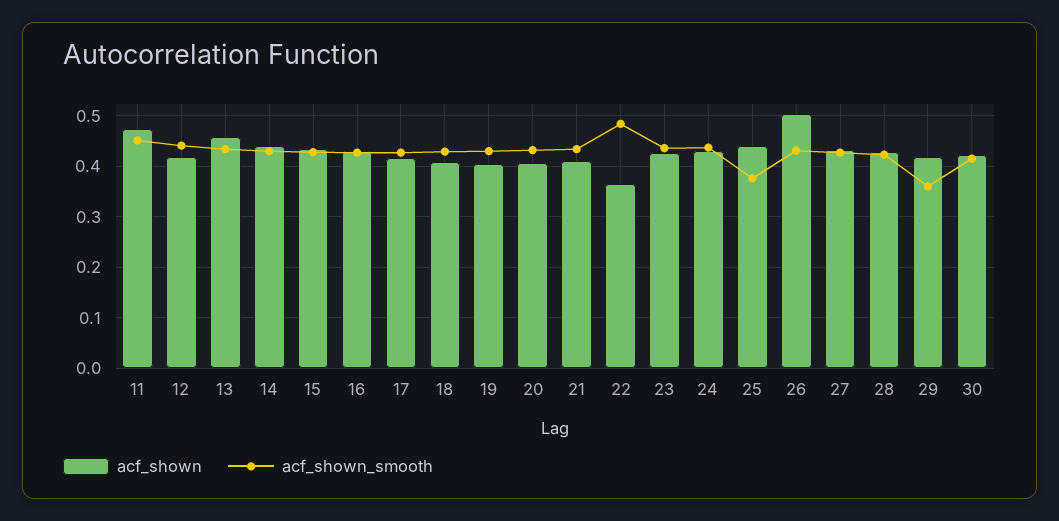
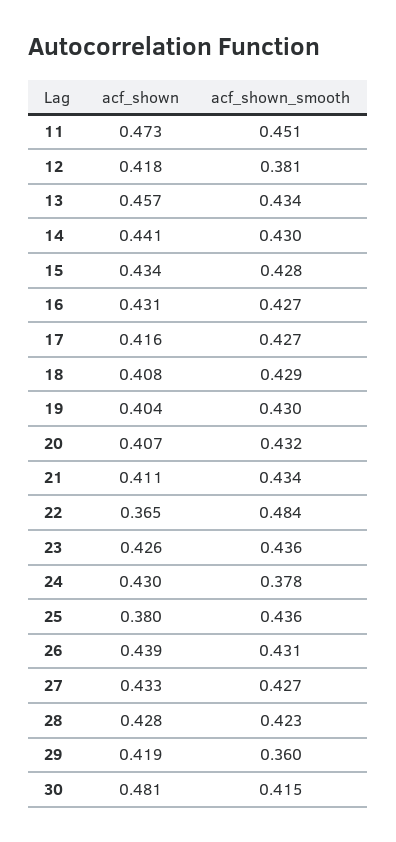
  {
    "acf_shown": {
      "11": 0.473,
      "12": 0.418,
      "13": 0.457,
      "14": 0.441,
      "15": 0.434,
      "16": 0.431,
      "17": 0.416,
      "18": 0.408,
      "19": 0.404,
      "20": 0.407,
      "21": 0.411,
      "22": 0.365,
      "23": 0.426,
      "24": 0.43,
-     "25": 0.44,
+     "25": 0.38,
-     "26": 0.5,
+     "26": 0.439,
      "27": 0.433,
      "28": 0.428,
      "29": 0.419,
-     "30": 0.42
+     "30": 0.481
    },
    "acf_shown_smooth": {
      "11": 0.451,
-     "12": 0.44,
+     "12": 0.381,
      "13": 0.434,
      "14": 0.43,
      "15": 0.428,
      "16": 0.427,
      "17": 0.427,
      "18": 0.429,
      "19": 0.43,
      "20": 0.432,
      "21": 0.434,
      "22": 0.484,
      "23": 0.436,
-     "24": 0.44,
+     "24": 0.378,
-     "25": 0.38,
+     "25": 0.436,
      "26": 0.431,
      "27": 0.427,
      "28": 0.423,
      "29": 0.36,
      "30": 0.415
    }
  }

